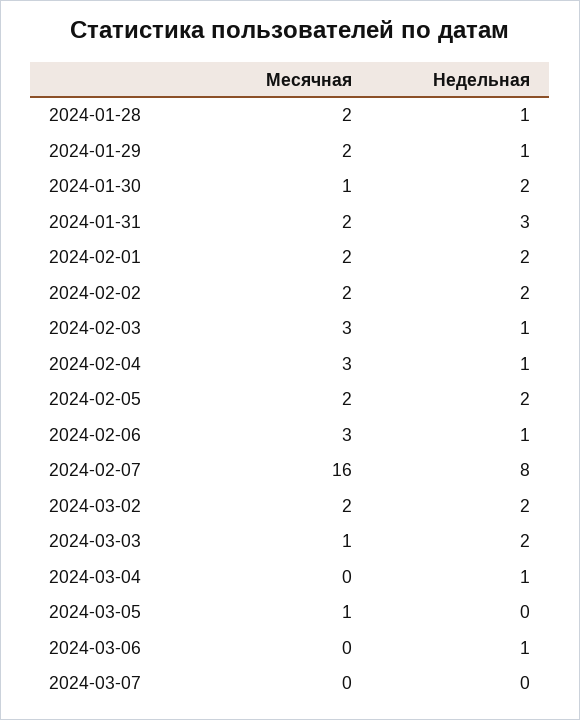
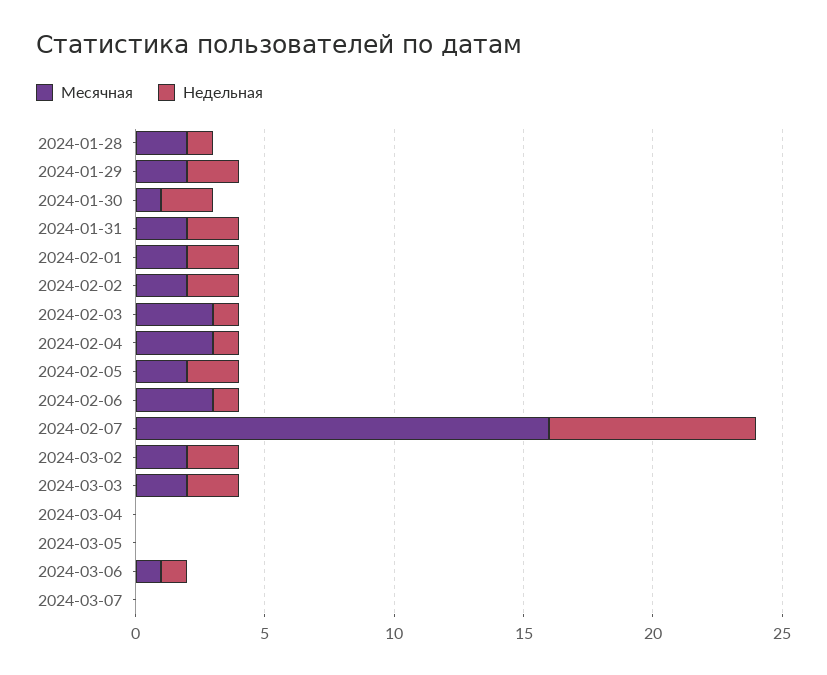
  {
    "Месячная": {
      "2024-01-28": 2,
      "2024-01-29": 2,
      "2024-01-30": 1,
      "2024-01-31": 2,
      "2024-02-01": 2,
      "2024-02-02": 2,
      "2024-02-03": 3,
      "2024-02-04": 3,
      "2024-02-05": 2,
      "2024-02-06": 3,
      "2024-02-07": 16,
      "2024-03-02": 2,
-     "2024-03-03": 1,
+     "2024-03-03": 2,
      "2024-03-04": 0,
-     "2024-03-05": 1,
+     "2024-03-05": 0,
-     "2024-03-06": 0,
+     "2024-03-06": 1,
      "2024-03-07": 0
    },
    "Недельная": {
      "2024-01-28": 1,
-     "2024-01-29": 1,
+     "2024-01-29": 2,
      "2024-01-30": 2,
-     "2024-01-31": 3,
+     "2024-01-31": 2,
      "2024-02-01": 2,
      "2024-02-02": 2,
      "2024-02-03": 1,
      "2024-02-04": 1,
      "2024-02-05": 2,
      "2024-02-06": 1,
      "2024-02-07": 8,
      "2024-03-02": 2,
      "2024-03-03": 2,
-     "2024-03-04": 1,
+     "2024-03-04": 0,
      "2024-03-05": 0,
      "2024-03-06": 1,
      "2024-03-07": 0
    }
  }

